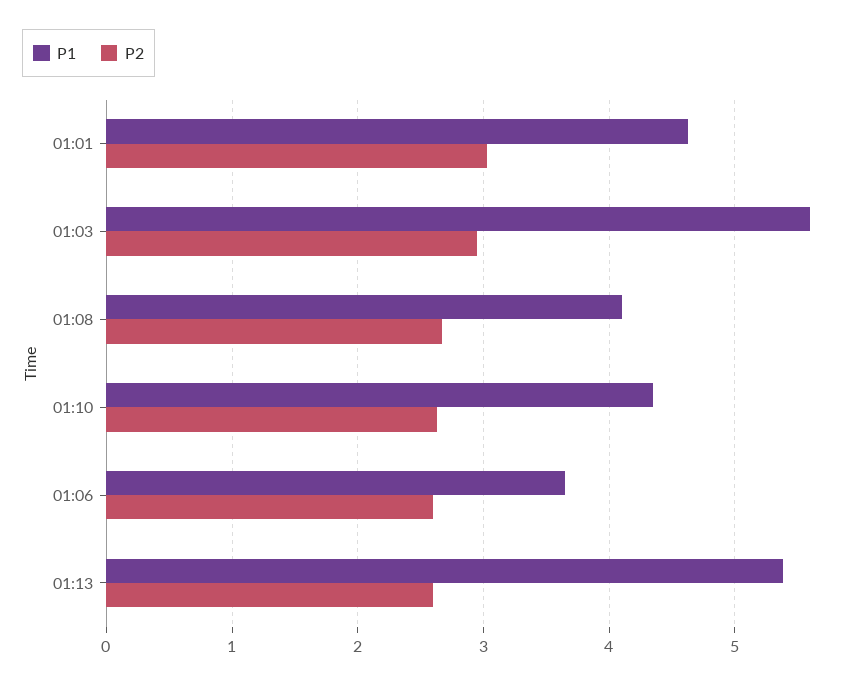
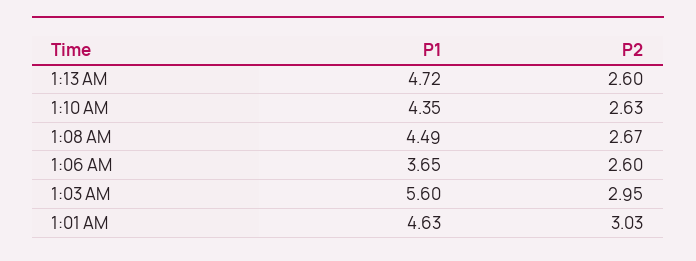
  {
    "P1": {
      "01:01": 4.63,
      "01:03": 5.6,
-     "01:08": 4.1,
+     "01:08": 4.49,
      "01:10": 4.35,
      "01:06": 3.65,
-     "01:13": 5.4
+     "01:13": 4.72
    },
    "P2": {
      "01:01": 3.03,
      "01:03": 2.95,
      "01:08": 2.67,
      "01:10": 2.63,
      "01:06": 2.6,
      "01:13": 2.6
    }
  }

